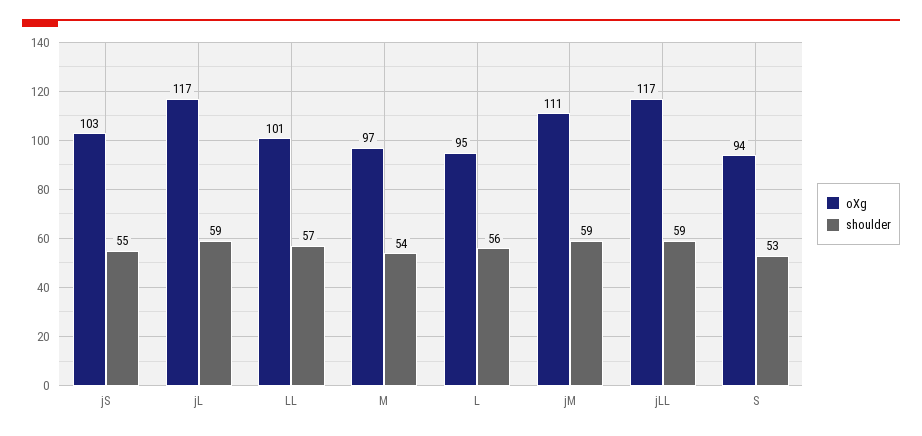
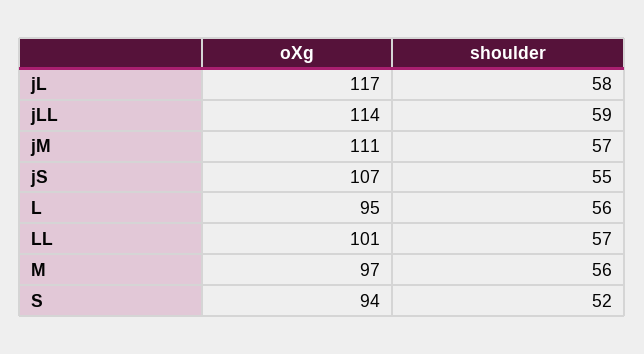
  {
    "oXg": {
-     "jS": 103,
+     "jS": 107,
      "jL": 117,
      "LL": 101,
      "M": 97,
      "L": 95,
      "jM": 111,
-     "jLL": 117,
+     "jLL": 114,
      "S": 94
    },
    "shoulder": {
      "jS": 55,
-     "jL": 59,
+     "jL": 58,
      "LL": 57,
-     "M": 54,
+     "M": 56,
      "L": 56,
-     "jM": 59,
+     "jM": 57,
      "jLL": 59,
-     "S": 53
+     "S": 52
    }
  }

